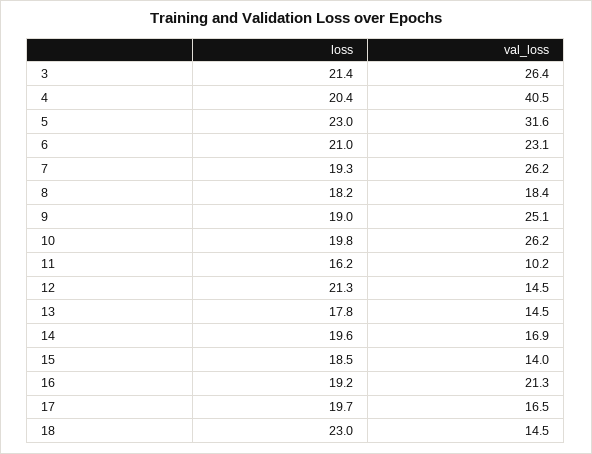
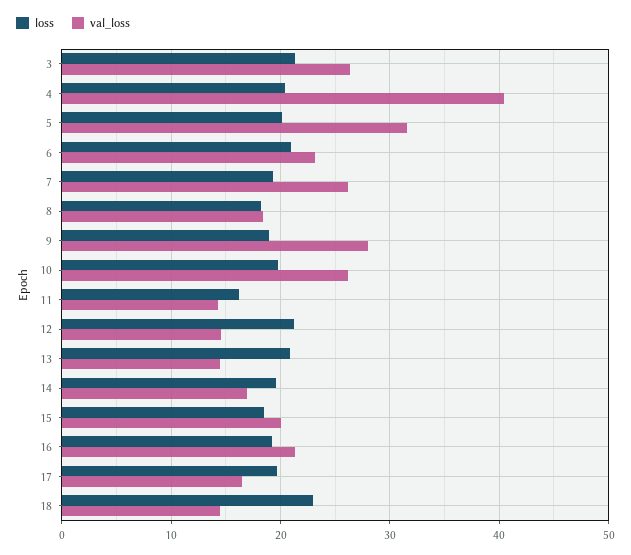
  {
    "loss": {
      "3": 21.4,
      "4": 20.4,
-     "5": 23,
+     "5": 20,
      "6": 21,
      "7": 19.3,
      "8": 18.2,
      "9": 19,
      "10": 19.8,
      "11": 16.2,
      "12": 21.3,
-     "13": 17.8,
+     "13": 21,
      "14": 19.6,
      "15": 18.5,
      "16": 19.2,
      "17": 19.7,
      "18": 23
    },
    "val_loss": {
      "3": 26.4,
      "4": 40.5,
      "5": 31.6,
      "6": 23.1,
      "7": 26.2,
      "8": 18.4,
-     "9": 25.1,
+     "9": 28,
      "10": 26.2,
-     "11": 10.2,
+     "11": 14,
      "12": 14.5,
      "13": 14.5,
      "14": 16.9,
-     "15": 14,
+     "15": 20,
      "16": 21.3,
      "17": 16.5,
      "18": 14.5
    }
  }

